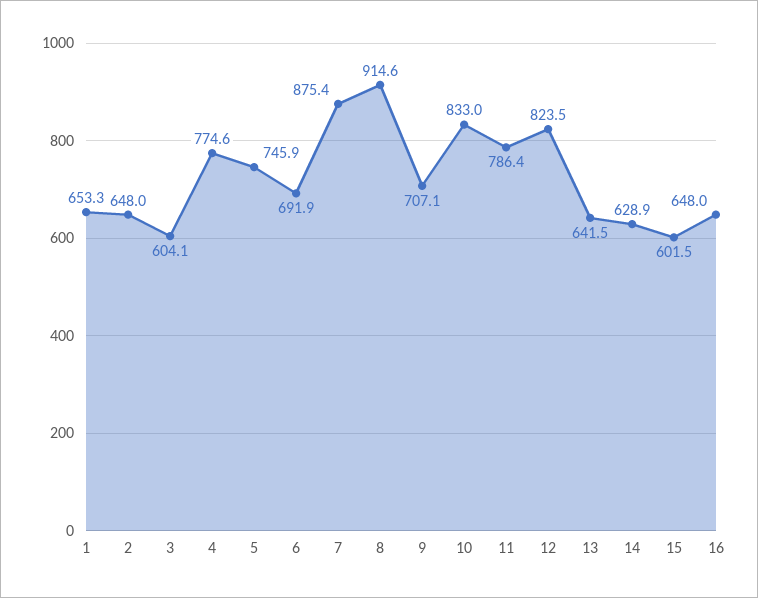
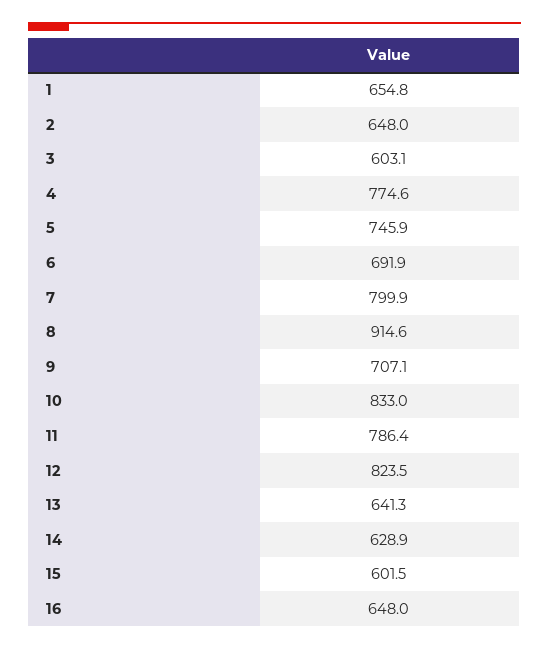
  {
-   "1": 653.3,
+   "1": 654.8,
    "2": 648,
-   "3": 604.1,
+   "3": 603.1,
    "4": 774.6,
    "5": 745.9,
    "6": 691.9,
-   "7": 875.4,
+   "7": 799.9,
    "8": 914.6,
    "9": 707.1,
    "10": 833,
    "11": 786.4,
    "12": 823.5,
-   "13": 641.5,
+   "13": 641.3,
    "14": 628.9,
    "15": 601.5,
    "16": 648
  }

